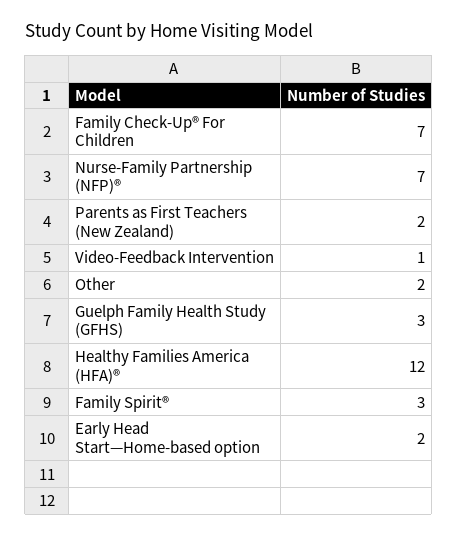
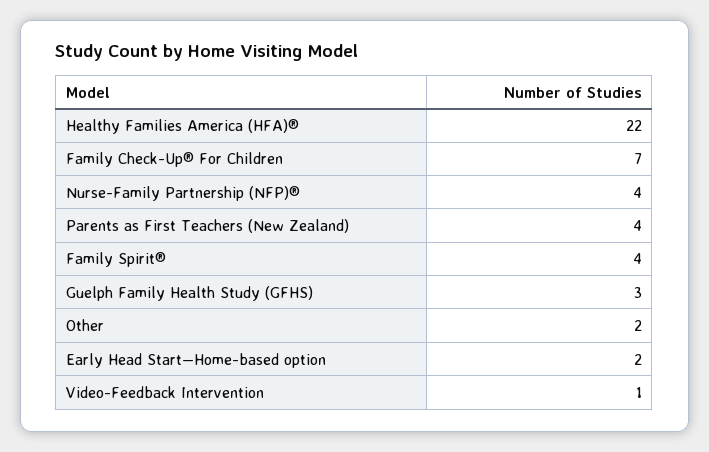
  {
    "Family Check-Up® For Children": 7,
-   "Nurse-Family Partnership (NFP)®": 7,
+   "Nurse-Family Partnership (NFP)®": 4,
-   "Parents as First Teachers (New Zealand)": 2,
+   "Parents as First Teachers (New Zealand)": 4,
    "Video-Feedback Intervention": 1,
    "Other": 2,
    "Guelph Family Health Study (GFHS)": 3,
-   "Healthy Families America (HFA)®": 12,
+   "Healthy Families America (HFA)®": 22,
-   "Family Spirit®": 3,
+   "Family Spirit®": 4,
    "Early Head Start—Home-based option": 2
  }

